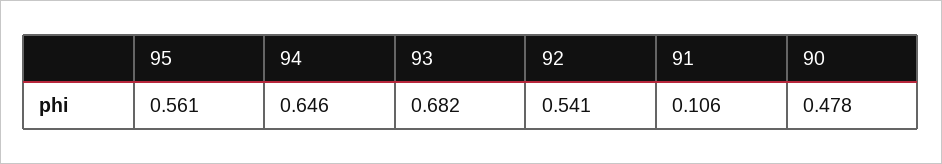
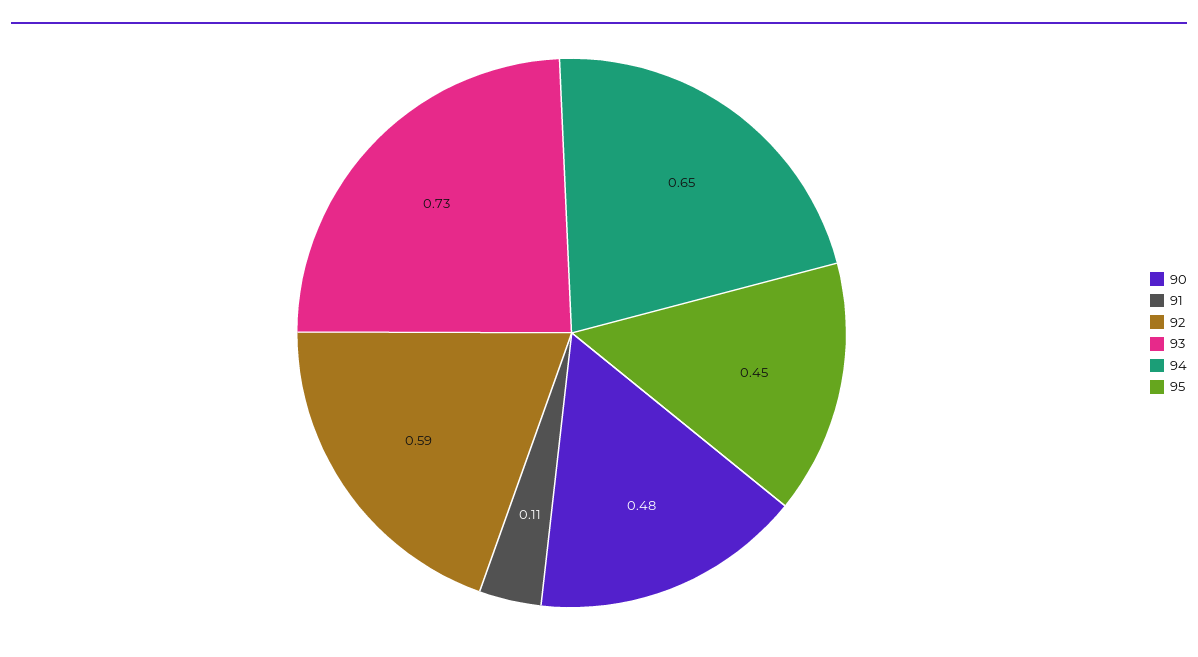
  {
-   "95": 0.561,
+   "95": 0.45,
    "94": 0.646,
-   "93": 0.682,
+   "93": 0.73,
-   "92": 0.541,
+   "92": 0.59,
    "91": 0.106,
    "90": 0.478
  }

